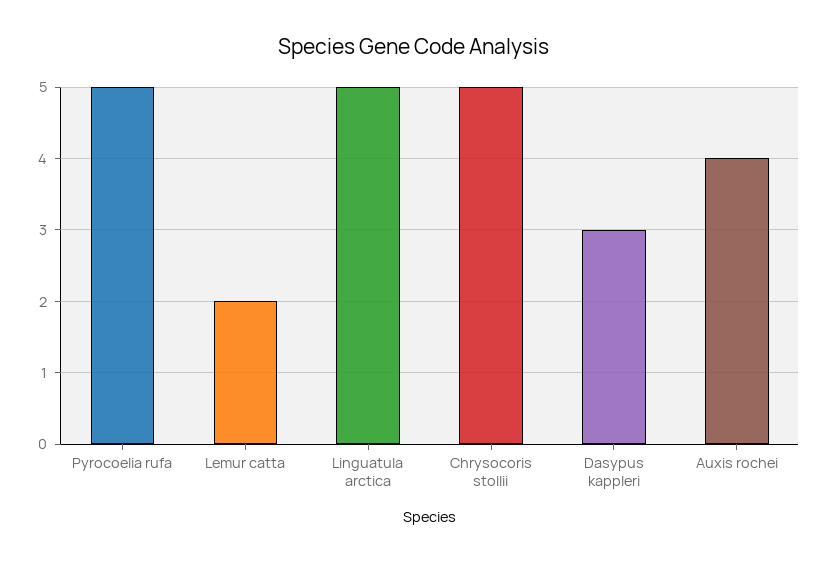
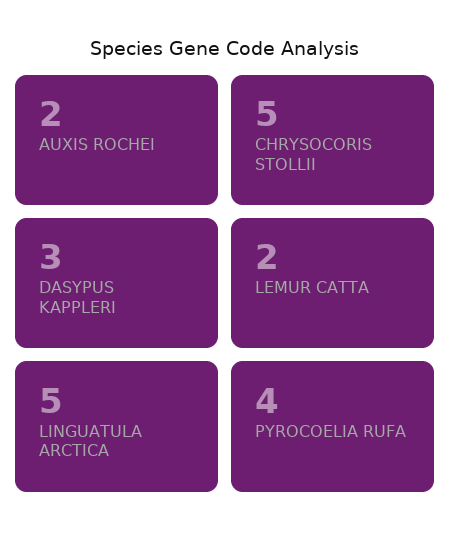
  {
-   "Pyrocoelia rufa": 5,
+   "Pyrocoelia rufa": 4,
    "Lemur catta": 2,
    "Linguatula arctica": 5,
    "Chrysocoris stollii": 5,
    "Dasypus kappleri": 3,
-   "Auxis rochei": 4
+   "Auxis rochei": 2
  }

